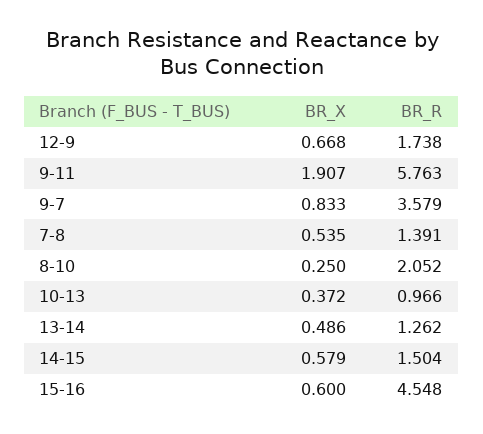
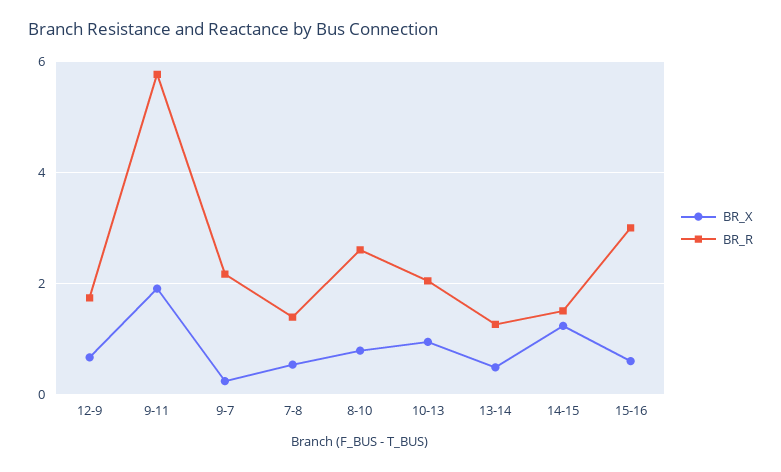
  {
    "BR_X": {
      "12-9": 0.668,
      "9-11": 1.907,
-     "9-7": 0.833,
+     "9-7": 0.2,
      "7-8": 0.535,
-     "8-10": 0.25,
+     "8-10": 0.8,
-     "10-13": 0.372,
+     "10-13": 1,
      "13-14": 0.486,
-     "14-15": 0.579,
+     "14-15": 1.2,
      "15-16": 0.6
    },
    "BR_R": {
      "12-9": 1.738,
      "9-11": 5.763,
-     "9-7": 3.579,
+     "9-7": 2.2,
      "7-8": 1.391,
-     "8-10": 2.052,
+     "8-10": 2.6,
-     "10-13": 0.966,
+     "10-13": 2,
      "13-14": 1.262,
      "14-15": 1.504,
-     "15-16": 4.548
+     "15-16": 3
    }
  }

